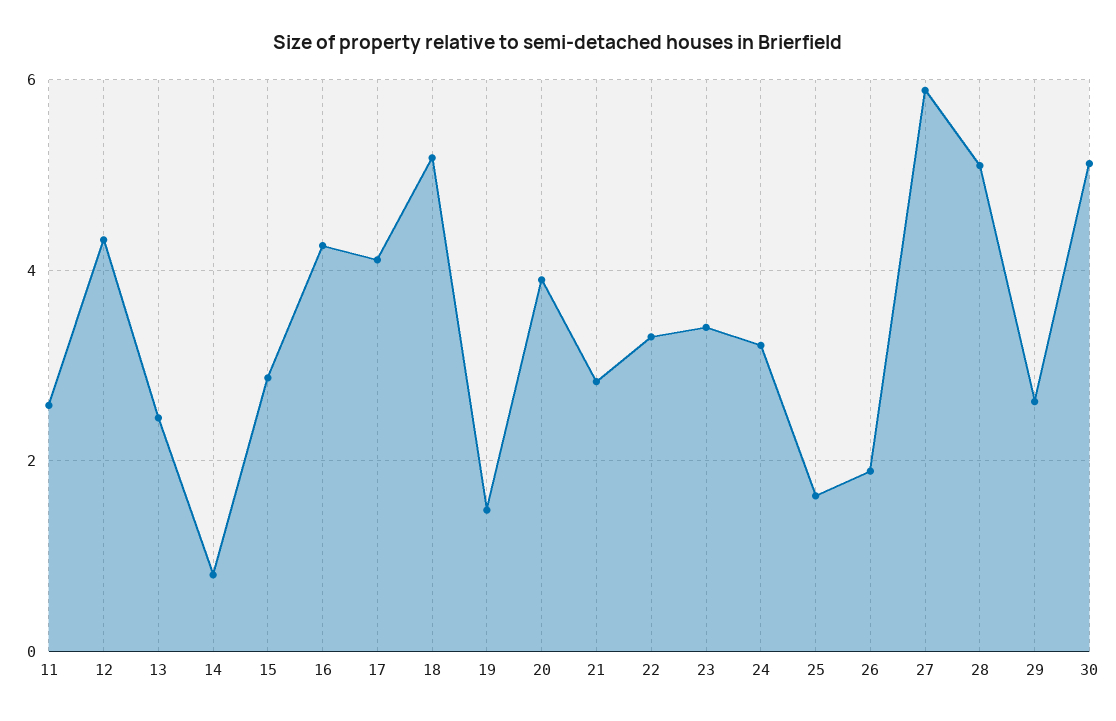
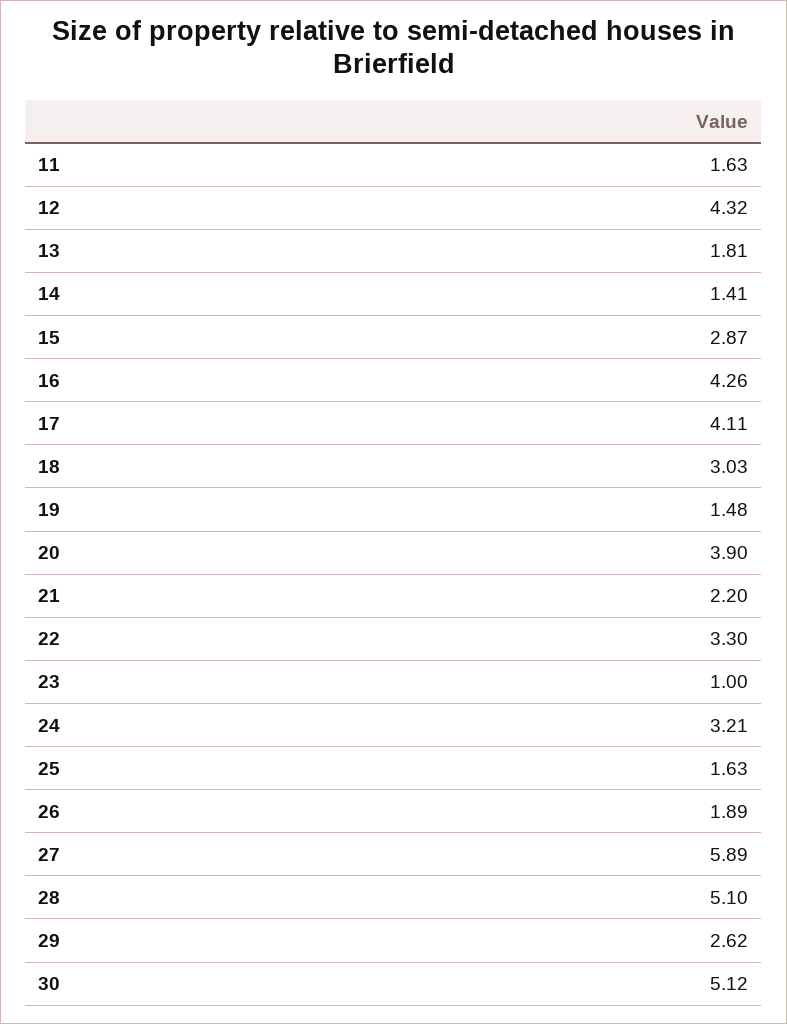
  {
-   "11": 2.6,
+   "11": 1.63,
    "12": 4.32,
-   "13": 2.4,
+   "13": 1.81,
-   "14": 0.8,
+   "14": 1.41,
    "15": 2.87,
    "16": 4.26,
    "17": 4.11,
-   "18": 5.2,
+   "18": 3.03,
    "19": 1.48,
    "20": 3.9,
-   "21": 2.8,
+   "21": 2.2,
    "22": 3.3,
-   "23": 3.4,
+   "23": 1,
    "24": 3.21,
    "25": 1.63,
    "26": 1.89,
    "27": 5.89,
    "28": 5.1,
    "29": 2.62,
    "30": 5.12
  }

